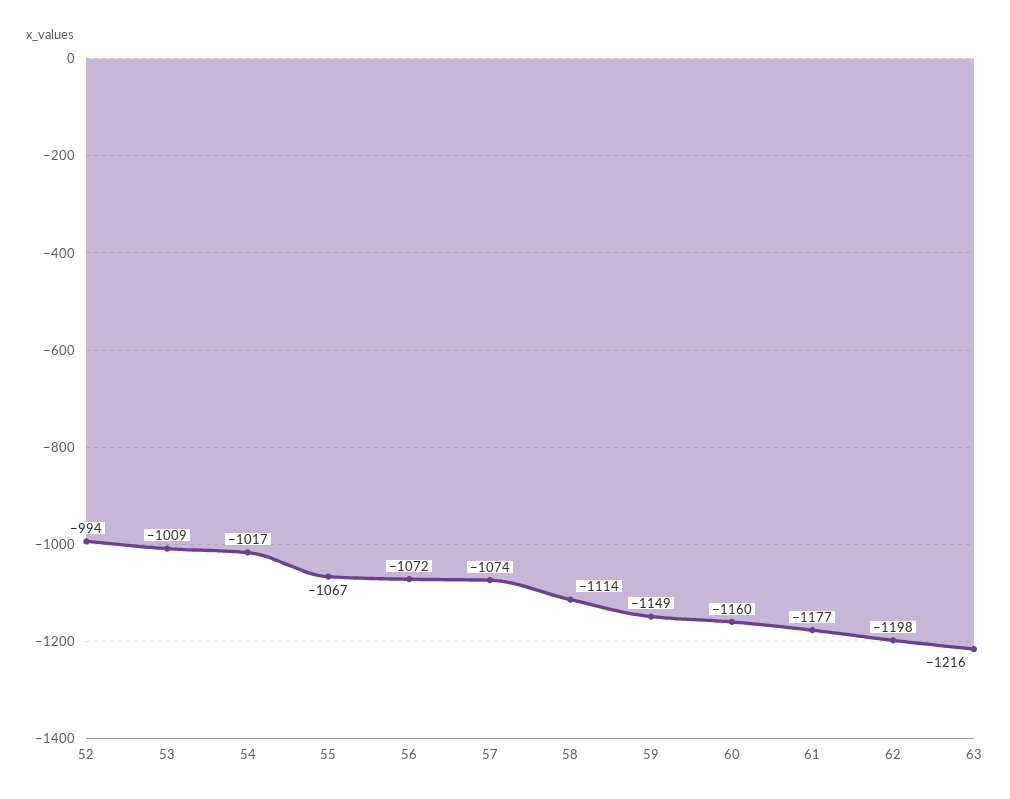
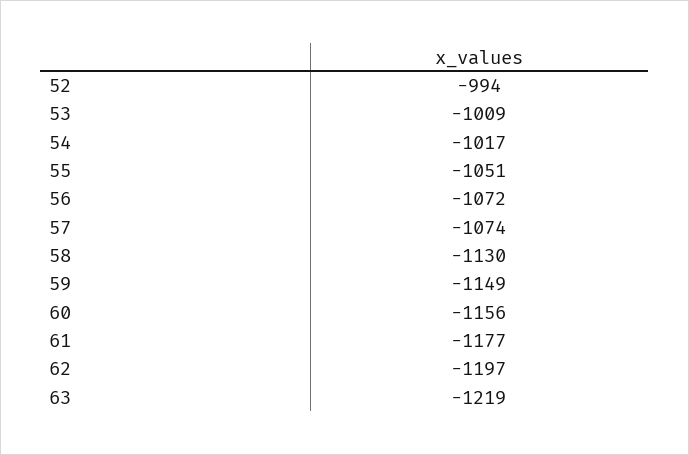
  {
    "52": -994,
    "53": -1009,
    "54": -1017,
-   "55": -1067,
+   "55": -1051,
    "56": -1072,
    "57": -1074,
-   "58": -1114,
+   "58": -1130,
    "59": -1149,
-   "60": -1160,
+   "60": -1156,
    "61": -1177,
-   "62": -1198,
+   "62": -1197,
-   "63": -1216
+   "63": -1219
  }

